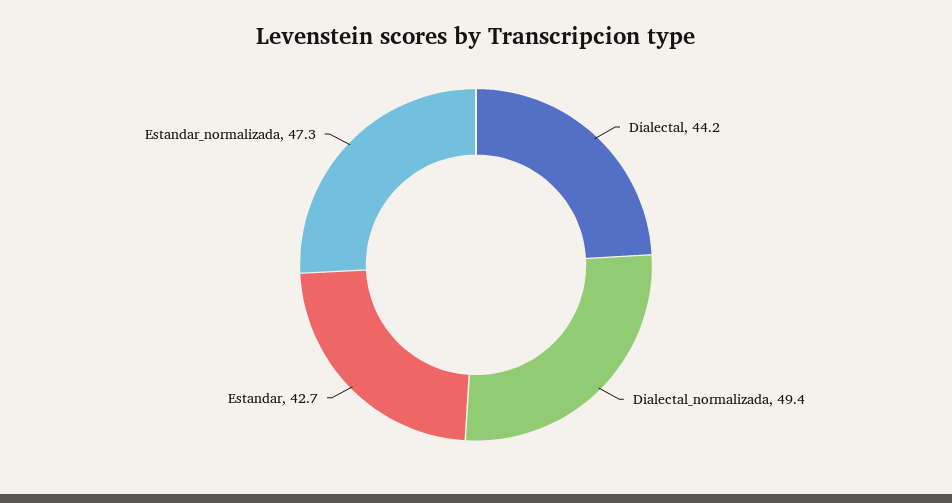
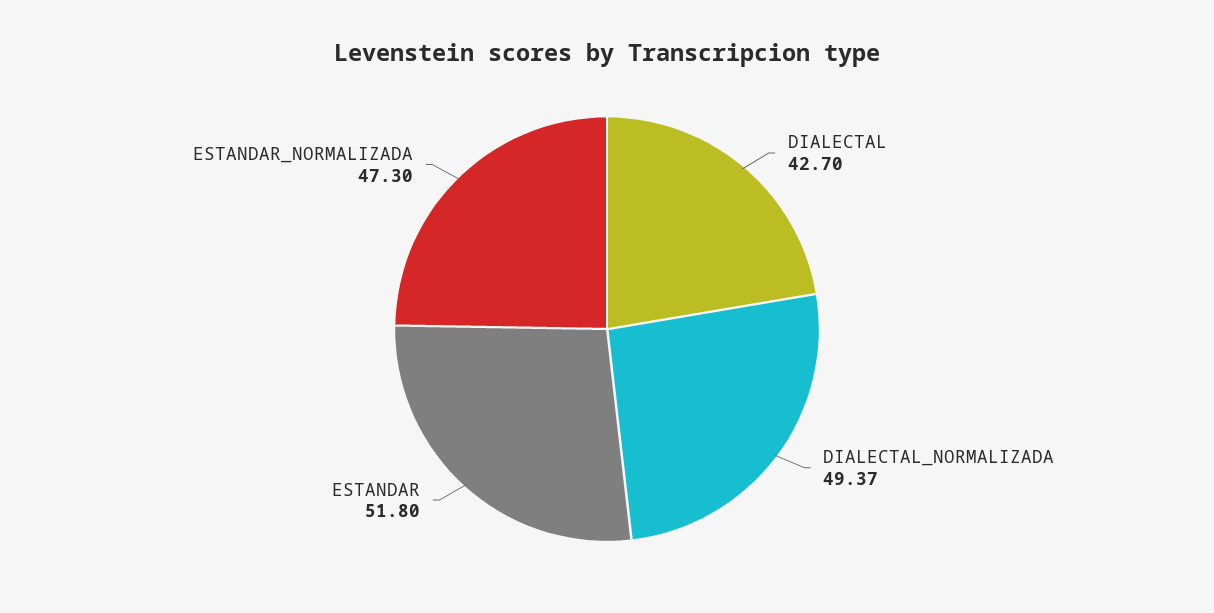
  {
-   "Dialectal": 44.2,
+   "Dialectal": 42.7,
    "Dialectal_normalizada": 49.37,
-   "Estandar": 42.7,
+   "Estandar": 51.8,
    "Estandar_normalizada": 47.3
  }

